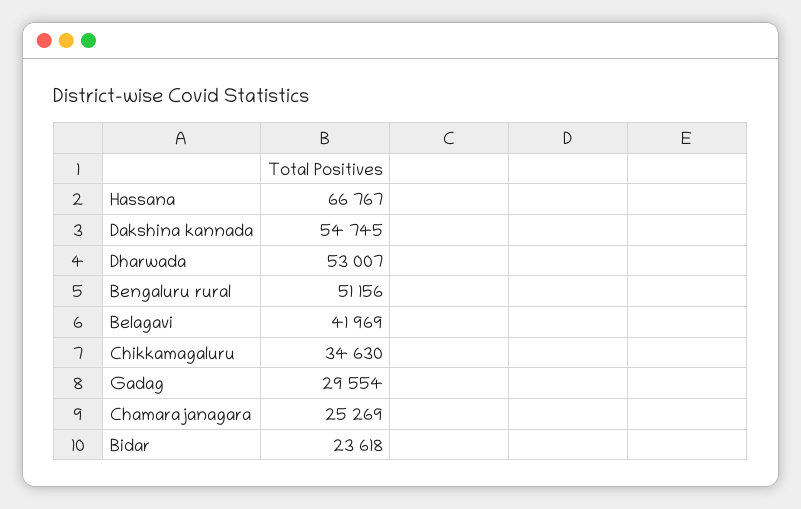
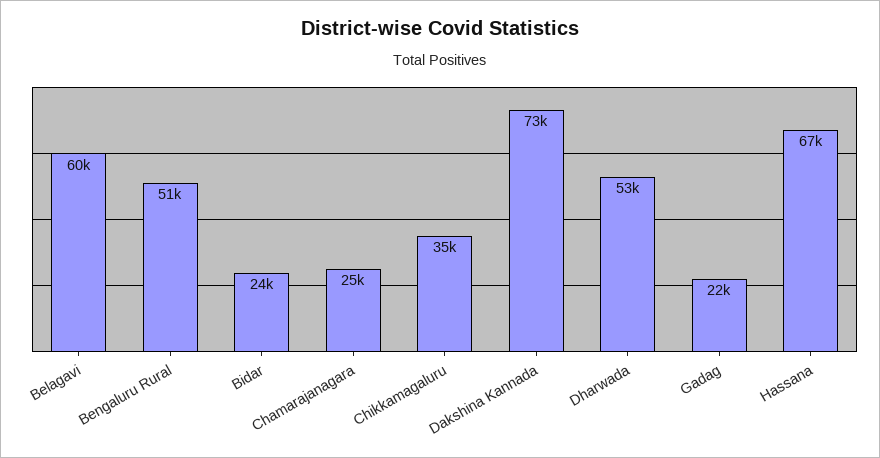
  {
    "Hassana": 66767,
-   "Dakshina kannada": 54745,
+   "Dakshina kannada": 73000,
    "Dharwada": 53007,
    "Bengaluru rural": 51156,
-   "Belagavi": 41969,
+   "Belagavi": 60000,
    "Chikkamagaluru": 34630,
-   "Gadag": 29554,
+   "Gadag": 22000,
    "Chamarajanagara": 25269,
    "Bidar": 23618
  }

